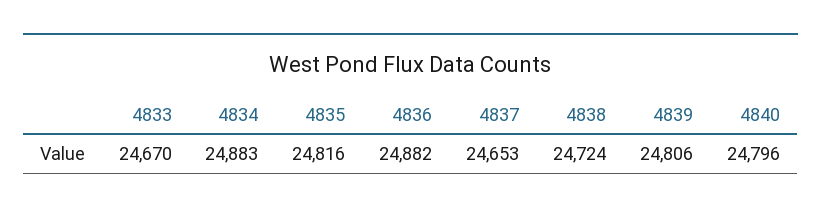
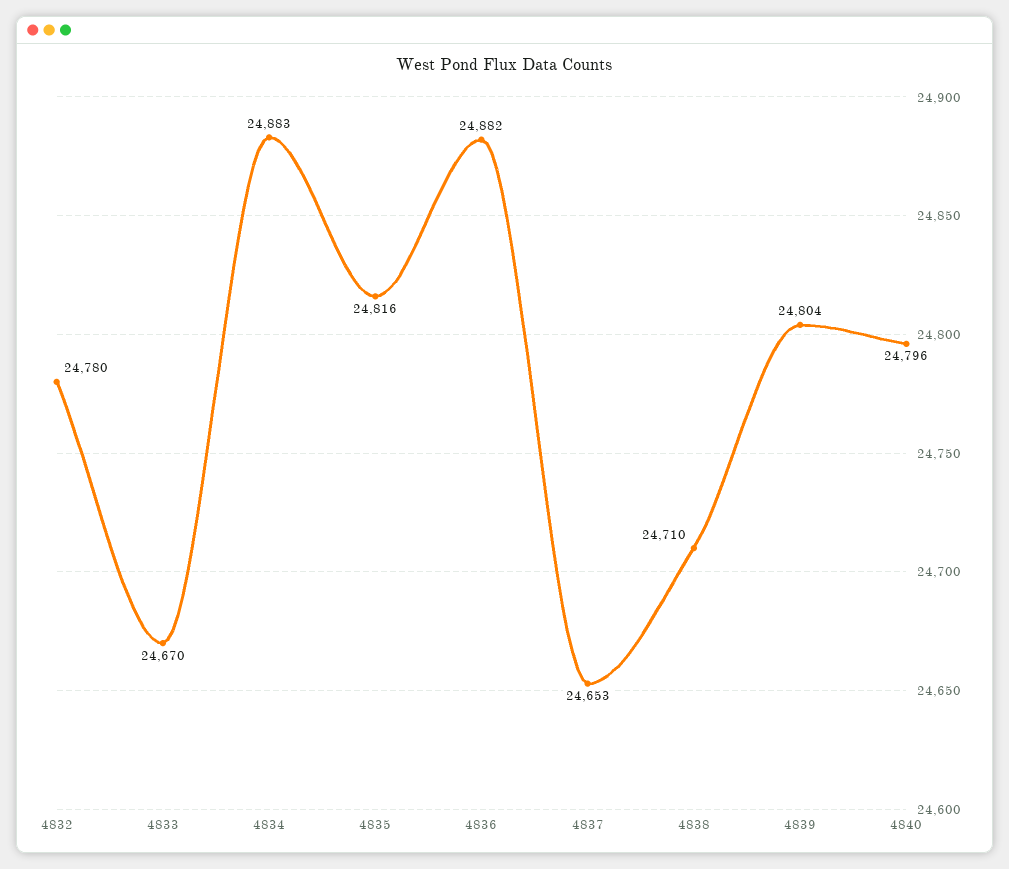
  {
    "4833": 24670,
    "4834": 24883,
    "4835": 24816,
    "4836": 24882,
    "4837": 24653,
-   "4838": 24724,
+   "4838": 24710,
-   "4839": 24806,
+   "4839": 24804,
-   "4840": 24796
+   "4840": 24796,
+   "4832": 24780
  }

